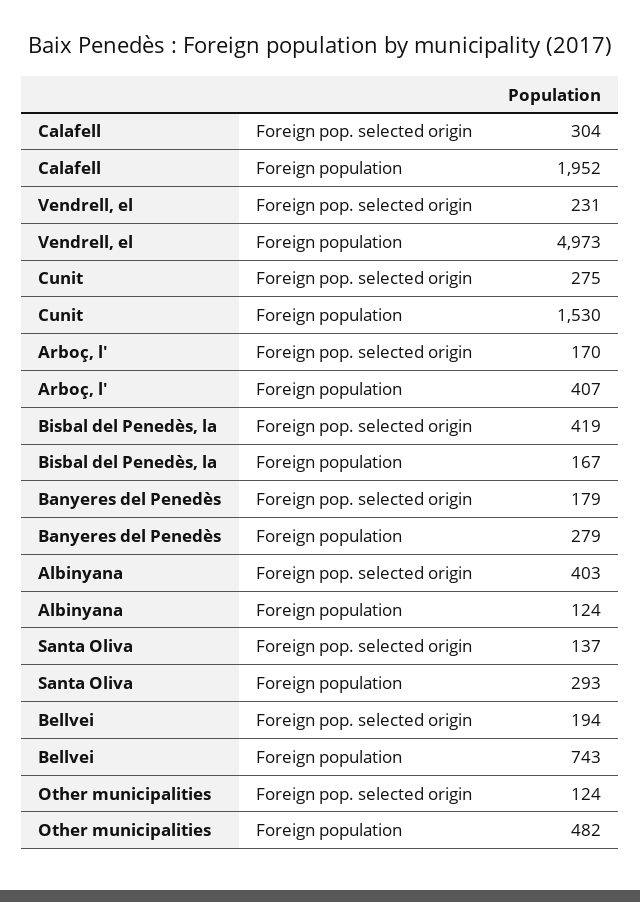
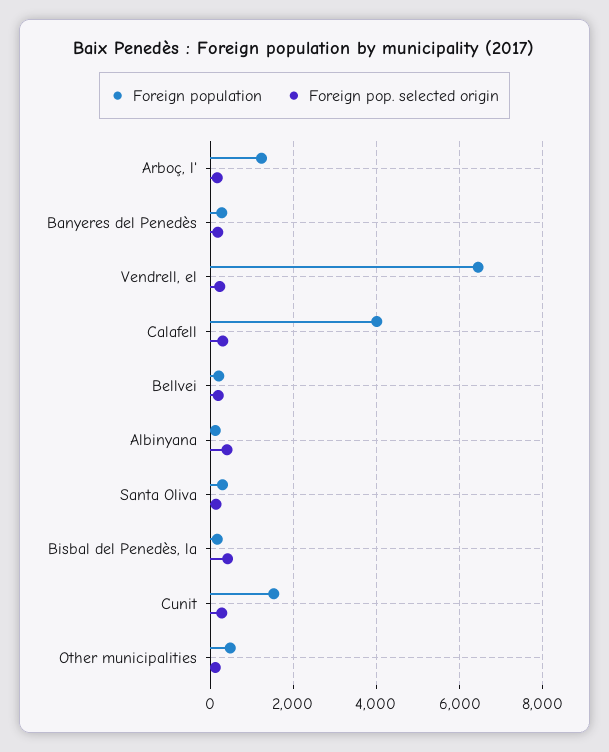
  {
    "Foreign pop. selected origin": {
      "Calafell": 304,
      "Vendrell, el": 231,
      "Cunit": 275,
      "Arboç, l'": 170,
      "Bisbal del Penedès, la": 419,
      "Banyeres del Penedès": 179,
      "Albinyana": 403,
      "Santa Oliva": 137,
      "Bellvei": 194,
      "Other municipalities": 124
    },
    "Foreign population": {
-     "Calafell": 1952,
+     "Calafell": 4000,
-     "Vendrell, el": 4973,
+     "Vendrell, el": 6400,
      "Cunit": 1530,
-     "Arboç, l'": 407,
+     "Arboç, l'": 1200,
      "Bisbal del Penedès, la": 167,
      "Banyeres del Penedès": 279,
      "Albinyana": 124,
      "Santa Oliva": 293,
-     "Bellvei": 743,
+     "Bellvei": 200,
      "Other municipalities": 482
    }
  }

